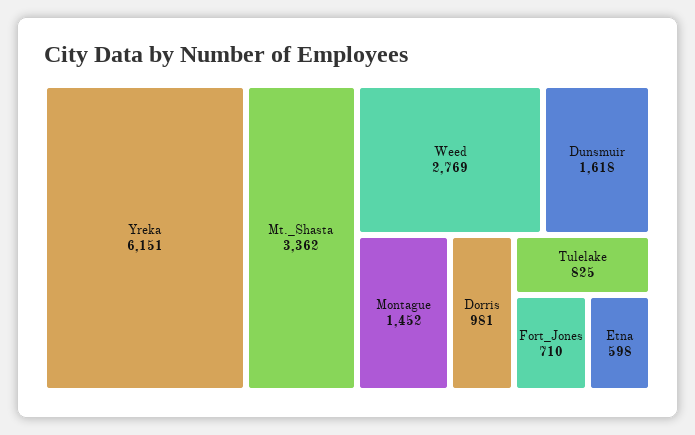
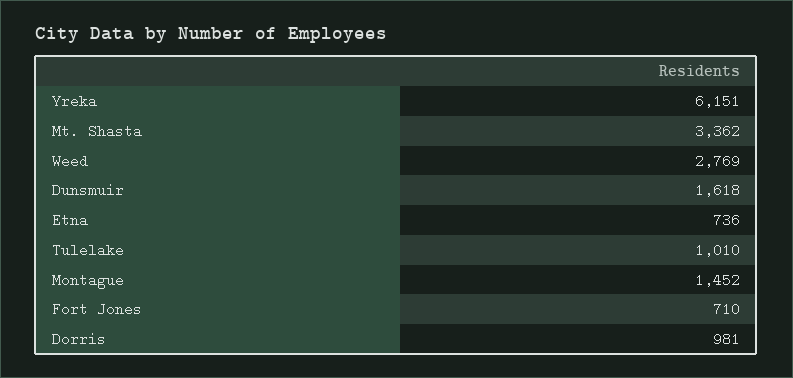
  {
    "Yreka": 6151,
    "Mt._Shasta": 3362,
    "Weed": 2769,
    "Dunsmuir": 1618,
    "Montague": 1452,
    "Dorris": 981,
-   "Tulelake": 825,
+   "Tulelake": 1010,
    "Fort_Jones": 710,
-   "Etna": 598
+   "Etna": 736
  }

